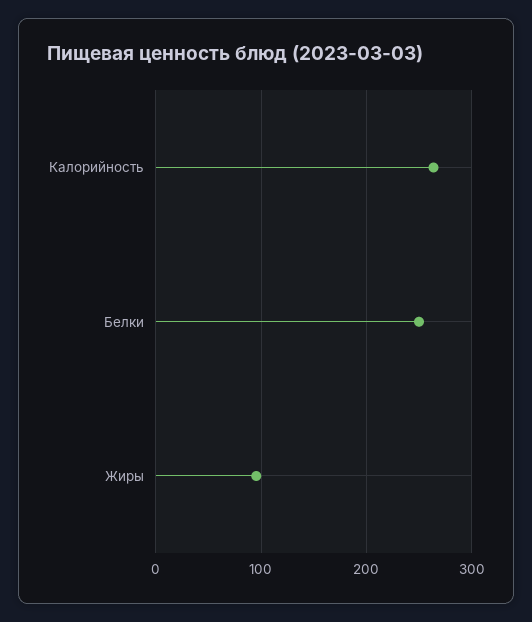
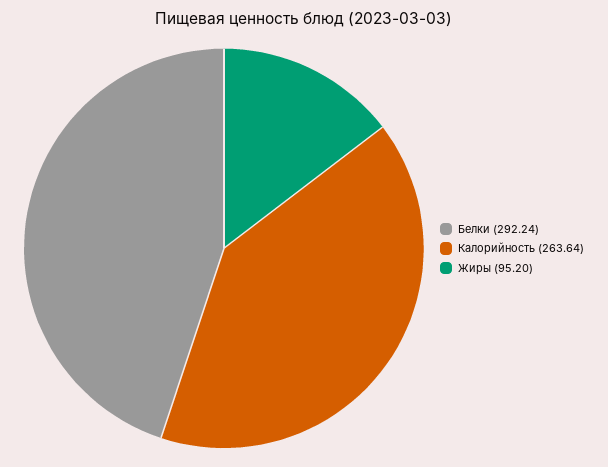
  {
    "Калорийность": 263.64,
-   "Белки": 250,
+   "Белки": 292.24,
    "Жиры": 95.2
  }

